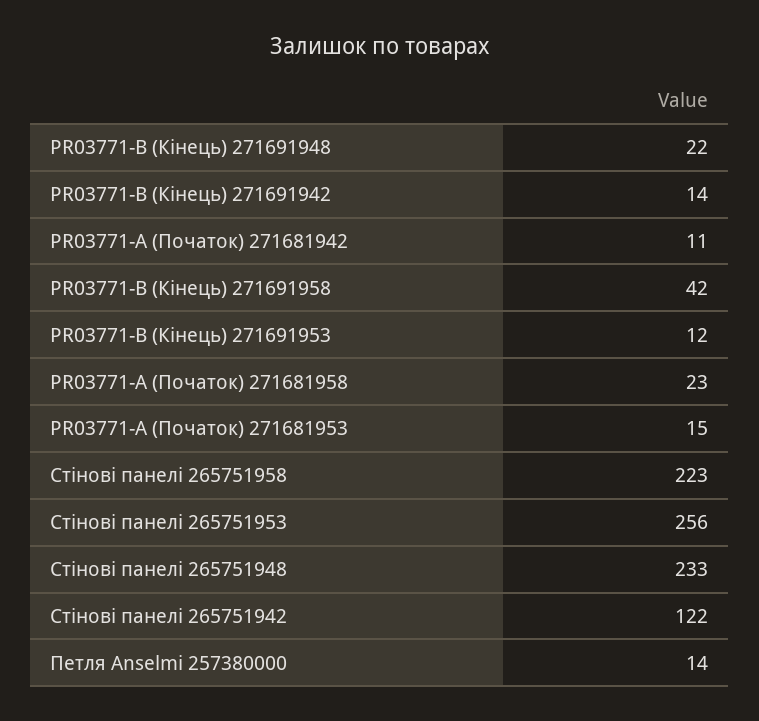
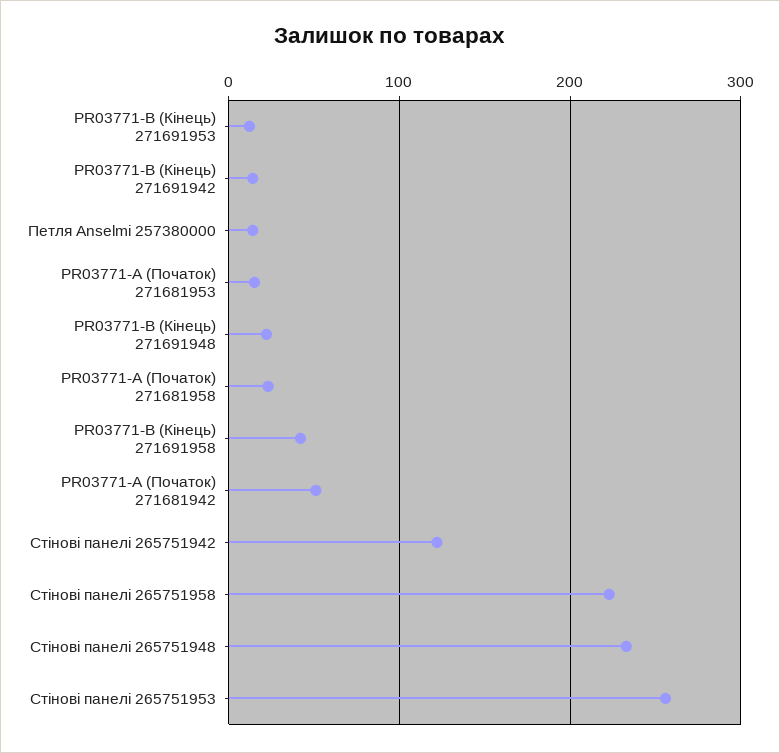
  {
    "PR03771-B (Кінець) 271691948": 22,
    "PR03771-B (Кінець) 271691942": 14,
-   "PR03771-А (Початок) 271681942": 11,
+   "PR03771-А (Початок) 271681942": 50,
    "PR03771-B (Кінець) 271691958": 42,
    "PR03771-B (Кінець) 271691953": 12,
    "PR03771-А (Початок) 271681958": 23,
    "PR03771-А (Початок) 271681953": 15,
    "Стінові панелі 265751958": 223,
    "Стінові панелі 265751953": 256,
    "Стінові панелі 265751948": 233,
    "Стінові панелі 265751942": 122,
    "Петля Anselmi 257380000": 14
  }

